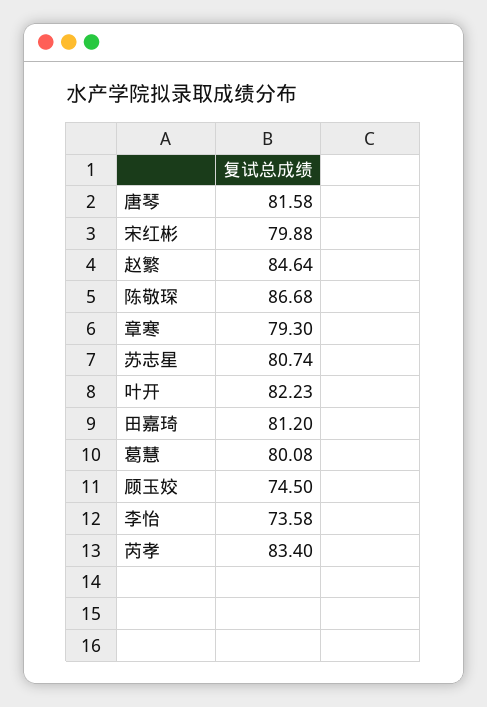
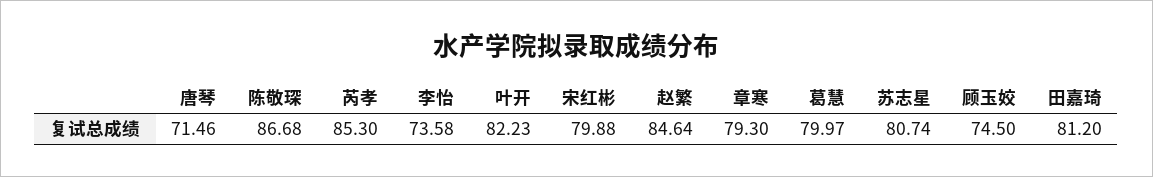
  {
-   "唐琴": 81.58,
+   "唐琴": 71.46,
    "宋红彬": 79.88,
    "赵繁": 84.64,
    "陈敬琛": 86.68,
    "章寒": 79.3,
    "苏志星": 80.74,
    "叶开": 82.23,
    "田嘉琦": 81.2,
-   "葛慧": 80.08,
+   "葛慧": 79.97,
    "顾玉姣": 74.5,
    "李怡": 73.58,
-   "芮孝": 83.4
+   "芮孝": 85.3
  }

